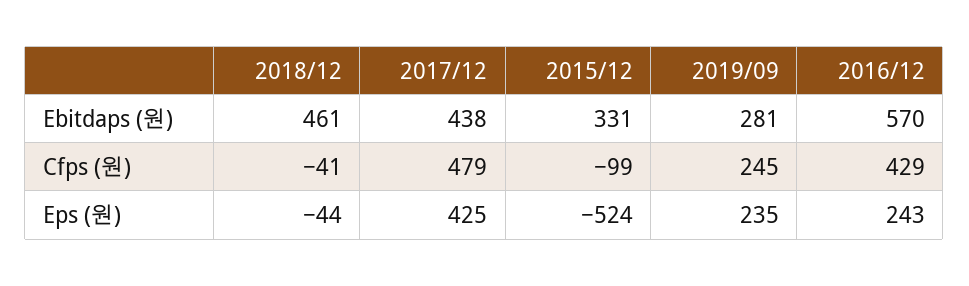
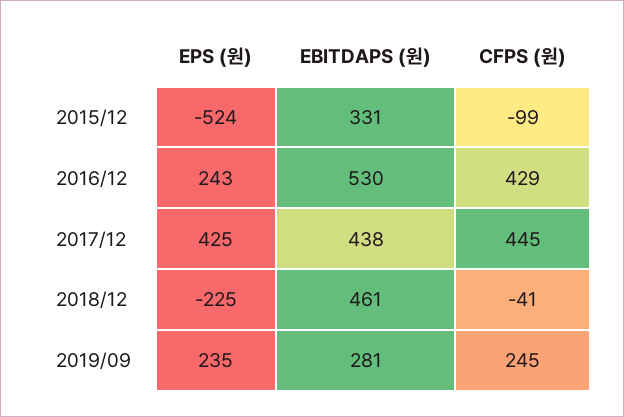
  {
    "2018/12": {
      "Ebitdaps (원)": 461,
      "Cfps (원)": -41,
-     "Eps (원)": -44
+     "Eps (원)": -225
    },
    "2017/12": {
      "Ebitdaps (원)": 438,
-     "Cfps (원)": 479,
+     "Cfps (원)": 445,
      "Eps (원)": 425
    },
    "2015/12": {
      "Ebitdaps (원)": 331,
      "Cfps (원)": -99,
      "Eps (원)": -524
    },
    "2019/09": {
      "Ebitdaps (원)": 281,
      "Cfps (원)": 245,
      "Eps (원)": 235
    },
    "2016/12": {
-     "Ebitdaps (원)": 570,
+     "Ebitdaps (원)": 530,
      "Cfps (원)": 429,
      "Eps (원)": 243
    }
  }

